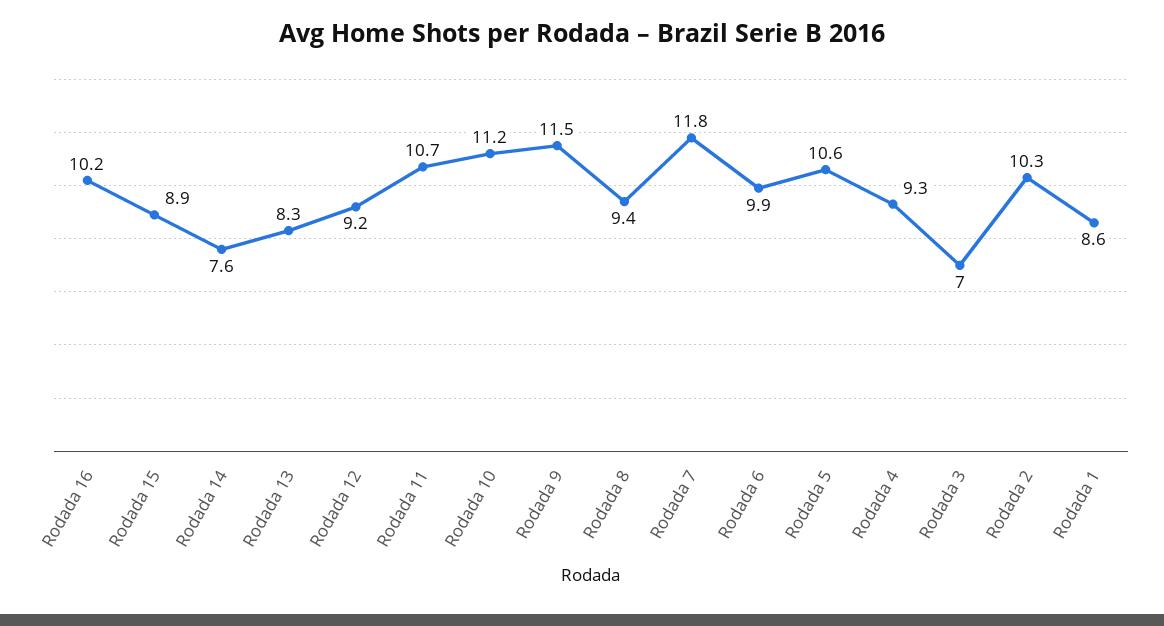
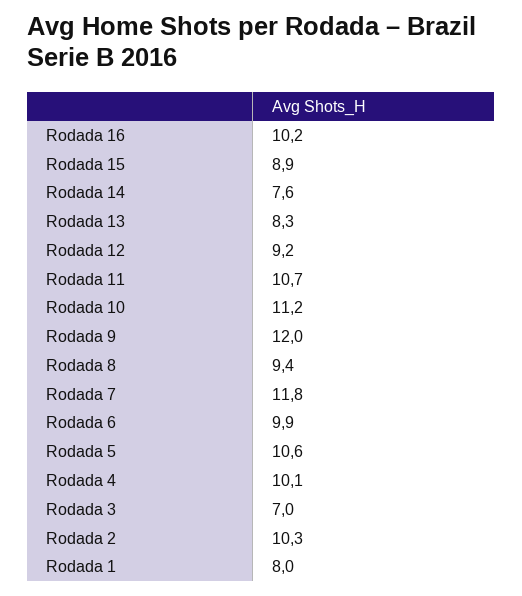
  {
    "Rodada 16": 10.2,
    "Rodada 15": 8.9,
    "Rodada 14": 7.6,
    "Rodada 13": 8.3,
    "Rodada 12": 9.2,
    "Rodada 11": 10.7,
    "Rodada 10": 11.2,
-   "Rodada 9": 11.5,
+   "Rodada 9": 12,
    "Rodada 8": 9.4,
    "Rodada 7": 11.8,
    "Rodada 6": 9.9,
    "Rodada 5": 10.6,
-   "Rodada 4": 9.3,
+   "Rodada 4": 10.1,
    "Rodada 3": 7,
    "Rodada 2": 10.3,
-   "Rodada 1": 8.6
+   "Rodada 1": 8
  }

